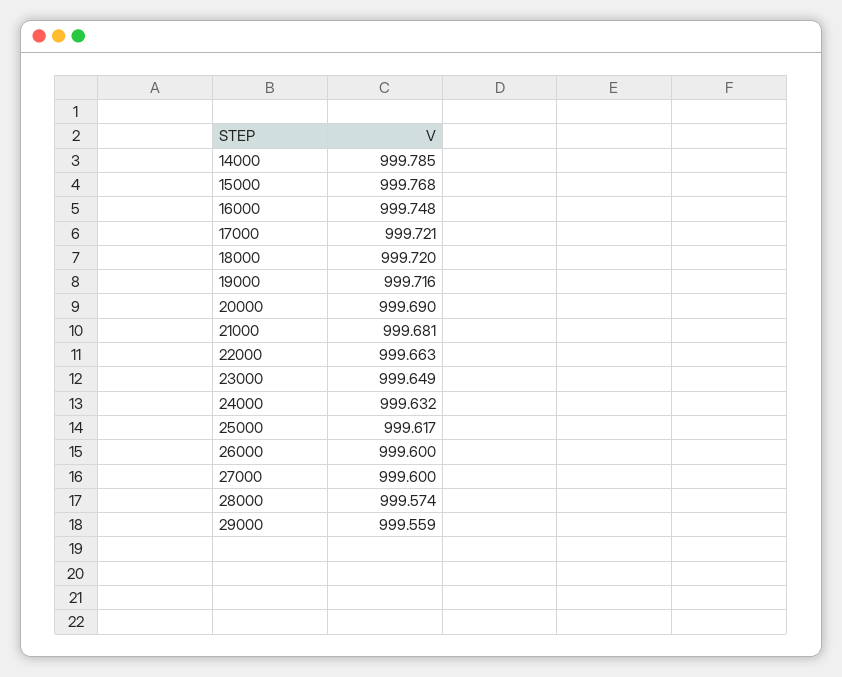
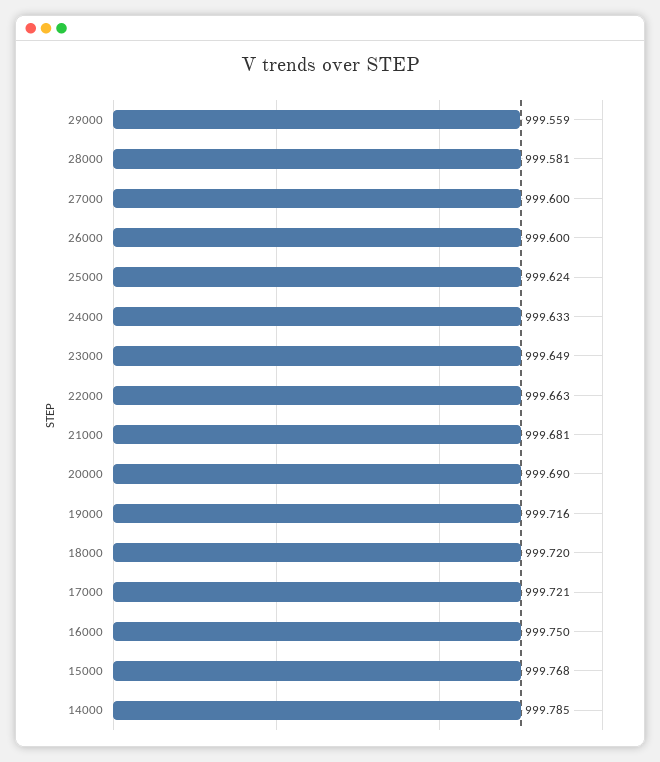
  {
    "14000": 999.785,
    "15000": 999.768,
-   "16000": 999.748,
+   "16000": 999.75,
    "17000": 999.721,
    "18000": 999.72,
    "19000": 999.716,
    "20000": 999.69,
    "21000": 999.681,
    "22000": 999.663,
    "23000": 999.649,
-   "24000": 999.632,
+   "24000": 999.633,
-   "25000": 999.617,
+   "25000": 999.624,
    "26000": 999.6,
    "27000": 999.6,
-   "28000": 999.574,
+   "28000": 999.581,
    "29000": 999.559
  }

